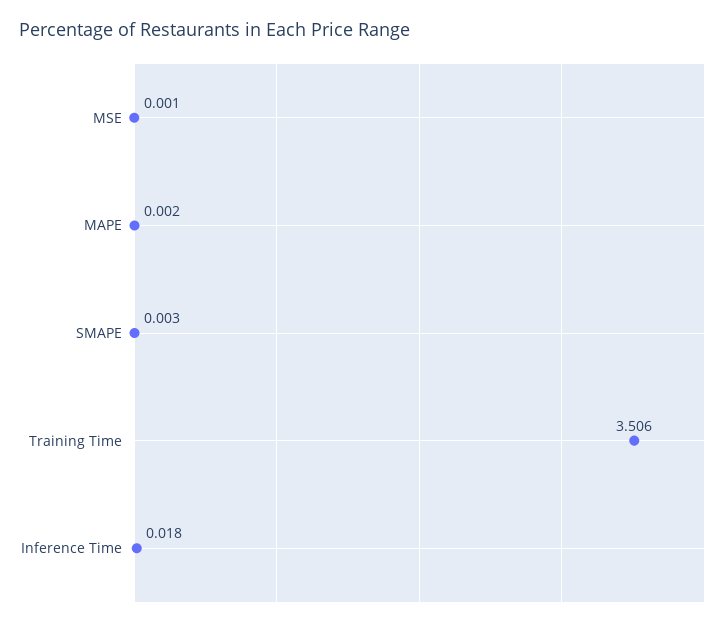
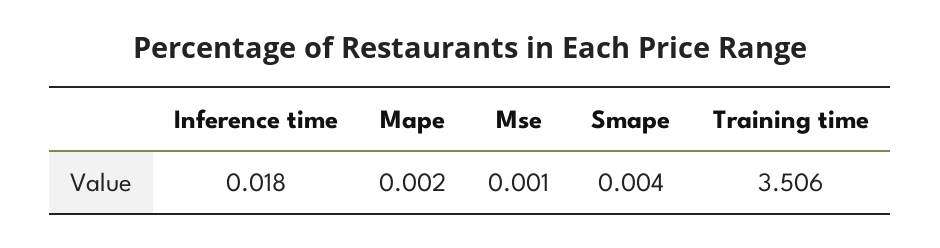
  {
    "MSE": 0.001,
    "MAPE": 0.002,
-   "SMAPE": 0.003,
+   "SMAPE": 0.004,
    "Training Time": 3.506,
    "Inference Time": 0.018
  }

